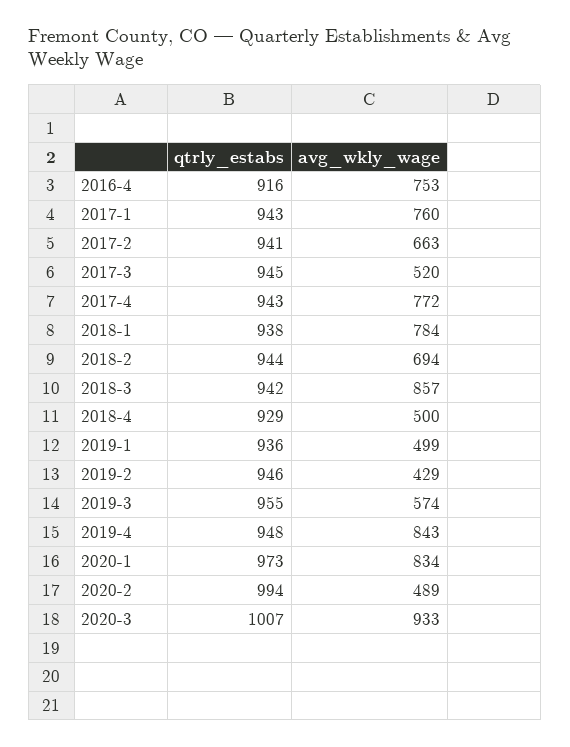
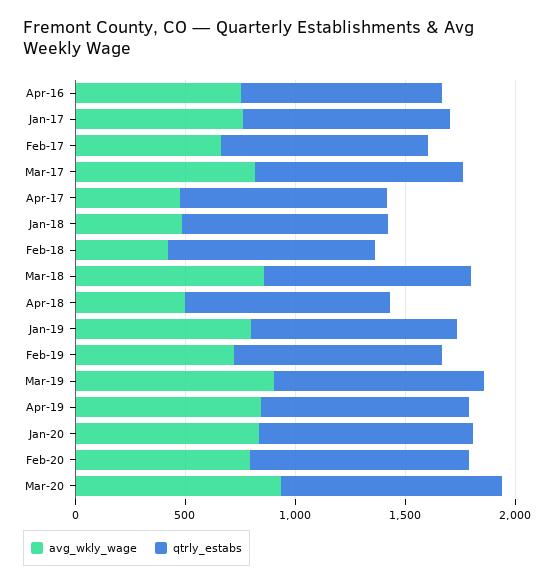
  {
    "qtrly_estabs": {
      "2016-4": 916,
      "2017-1": 943,
      "2017-2": 941,
      "2017-3": 945,
      "2017-4": 943,
      "2018-1": 938,
      "2018-2": 944,
      "2018-3": 942,
      "2018-4": 929,
      "2019-1": 936,
      "2019-2": 946,
      "2019-3": 955,
      "2019-4": 948,
      "2020-1": 973,
      "2020-2": 994,
      "2020-3": 1007
    },
    "avg_wkly_wage": {
      "2016-4": 753,
      "2017-1": 760,
      "2017-2": 663,
-     "2017-3": 520,
+     "2017-3": 800,
-     "2017-4": 772,
+     "2017-4": 500,
-     "2018-1": 784,
+     "2018-1": 500,
-     "2018-2": 694,
+     "2018-2": 400,
      "2018-3": 857,
      "2018-4": 500,
-     "2019-1": 499,
+     "2019-1": 800,
-     "2019-2": 429,
+     "2019-2": 700,
-     "2019-3": 574,
+     "2019-3": 900,
      "2019-4": 843,
      "2020-1": 834,
-     "2020-2": 489,
+     "2020-2": 800,
      "2020-3": 933
    }
  }

